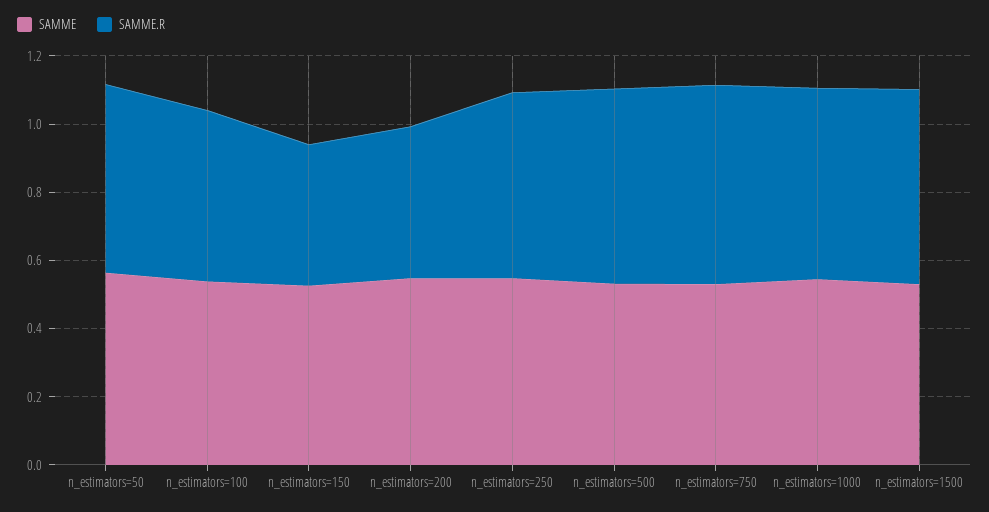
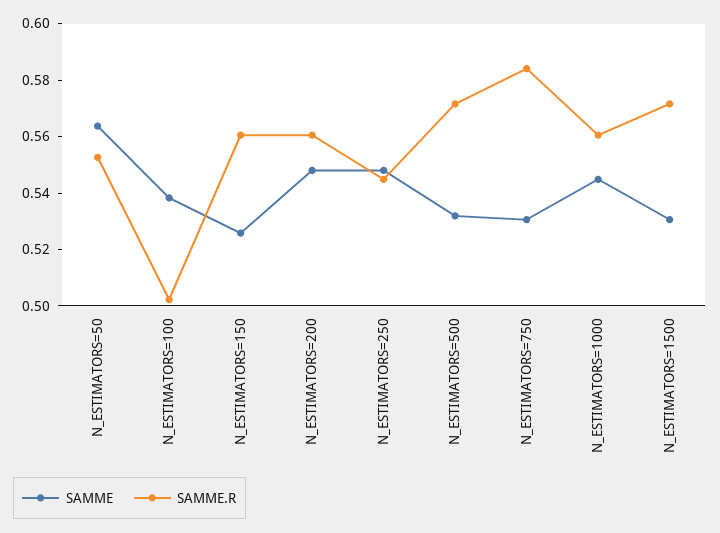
  {
    "SAMME": {
      "n_estimators=50": 0.565,
      "n_estimators=100": 0.54,
      "n_estimators=150": 0.525,
      "n_estimators=200": 0.55,
      "n_estimators=250": 0.55,
      "n_estimators=500": 0.53,
      "n_estimators=750": 0.53,
      "n_estimators=1000": 0.545,
      "n_estimators=1500": 0.53
    },
    "SAMME.R": {
      "n_estimators=50": 0.555,
      "n_estimators=100": 0.5,
-     "n_estimators=150": 0.4,
+     "n_estimators=150": 0.56,
-     "n_estimators=200": 0.45,
+     "n_estimators=200": 0.56,
      "n_estimators=250": 0.545,
      "n_estimators=500": 0.57,
      "n_estimators=750": 0.585,
      "n_estimators=1000": 0.56,
      "n_estimators=1500": 0.57
    }
  }

